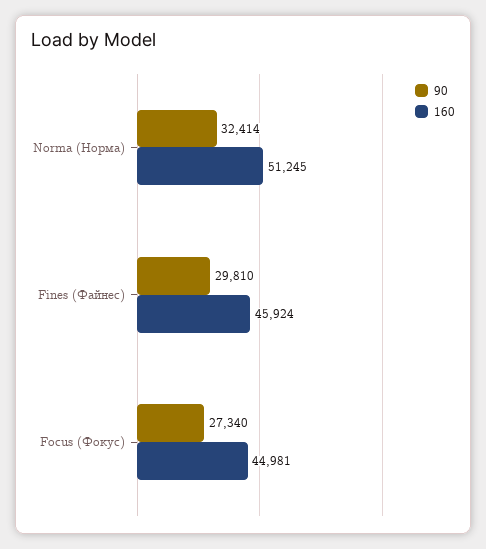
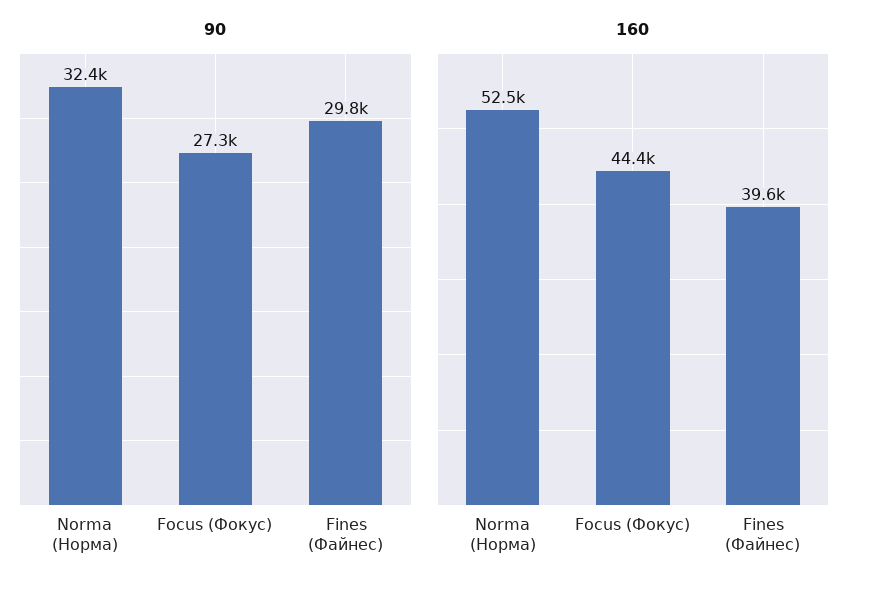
  {
    "90": {
      "Norma (Норма)": 32414,
      "Fines (Файнес)": 29810,
      "Focus (Фокус)": 27340
    },
    "160": {
-     "Norma (Норма)": 51245,
+     "Norma (Норма)": 52500,
-     "Fines (Файнес)": 45924,
+     "Fines (Файнес)": 39600,
-     "Focus (Фокус)": 44981
+     "Focus (Фокус)": 44400
    }
  }

